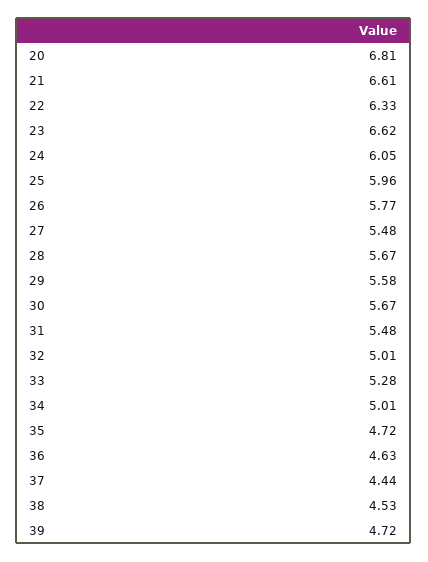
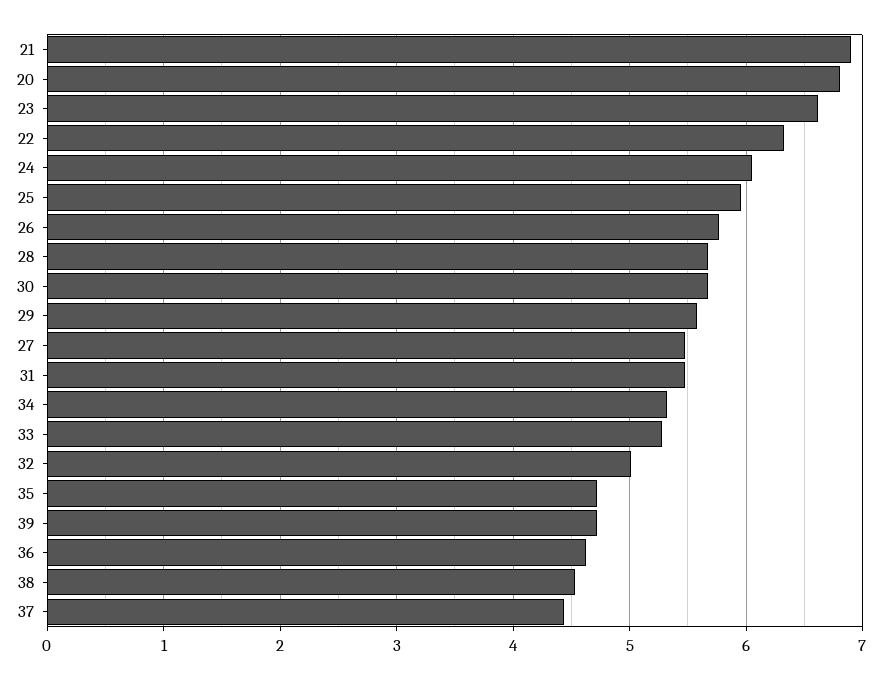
  {
    "20": 6.81,
-   "21": 6.61,
+   "21": 6.9,
    "22": 6.33,
    "23": 6.62,
    "24": 6.05,
    "25": 5.96,
    "26": 5.77,
    "27": 5.48,
    "28": 5.67,
    "29": 5.58,
    "30": 5.67,
    "31": 5.48,
    "32": 5.01,
    "33": 5.28,
-   "34": 5.01,
+   "34": 5.3,
    "35": 4.72,
    "36": 4.63,
    "37": 4.44,
    "38": 4.53,
    "39": 4.72
  }

